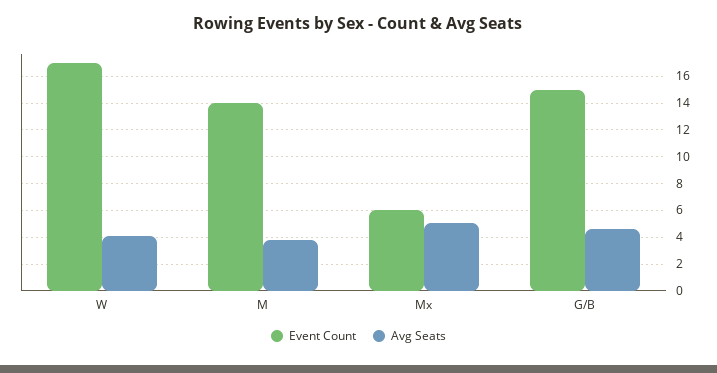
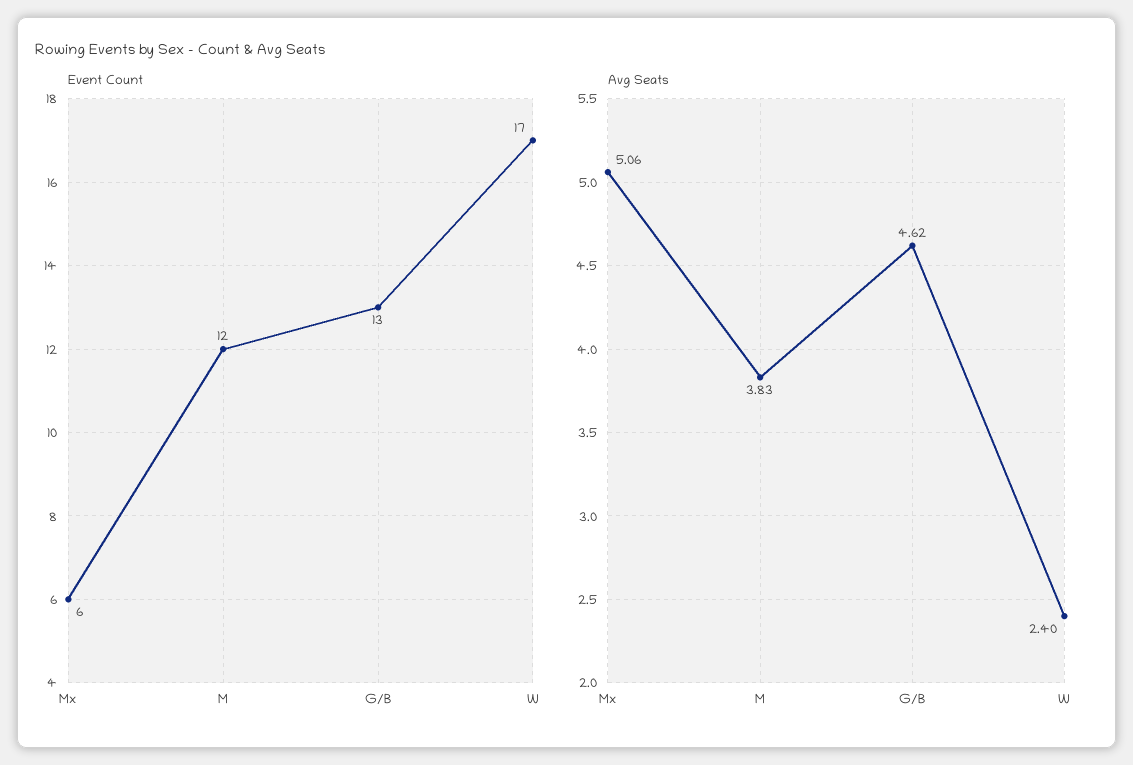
  {
    "Event Count": {
      "W": 17,
-     "M": 14,
+     "M": 12,
      "Mx": 6,
-     "G/B": 15
+     "G/B": 13
    },
    "Avg Seats": {
-     "W": 4,
+     "W": 2.4,
      "M": 3.83,
      "Mx": 5.06,
      "G/B": 4.62
    }
  }

